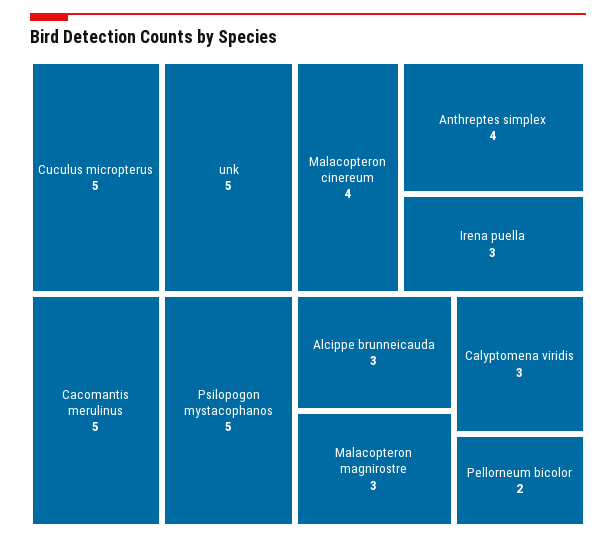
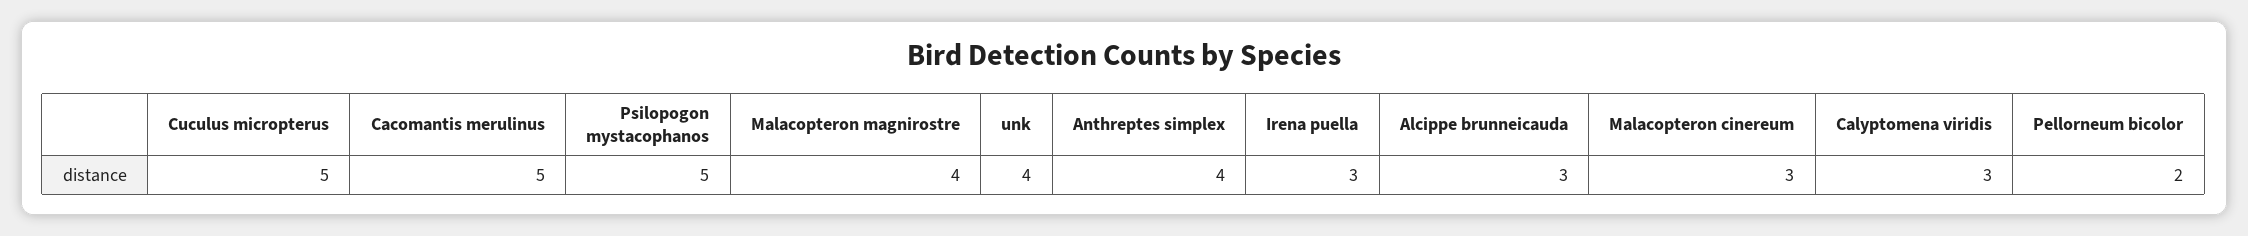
  {
    "Cuculus micropterus": 5,
-   "unk": 5,
+   "unk": 4,
    "Cacomantis merulinus": 5,
    "Psilopogon mystacophanos": 5,
-   "Malacopteron cinereum": 4,
+   "Malacopteron cinereum": 3,
    "Anthreptes simplex": 4,
    "Irena puella": 3,
    "Alcippe brunneicauda": 3,
-   "Malacopteron magnirostre": 3,
+   "Malacopteron magnirostre": 4,
    "Calyptomena viridis": 3,
    "Pellorneum bicolor": 2
  }

